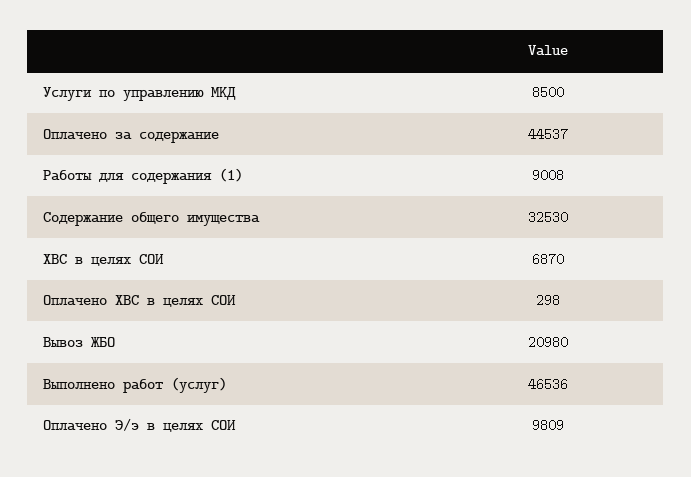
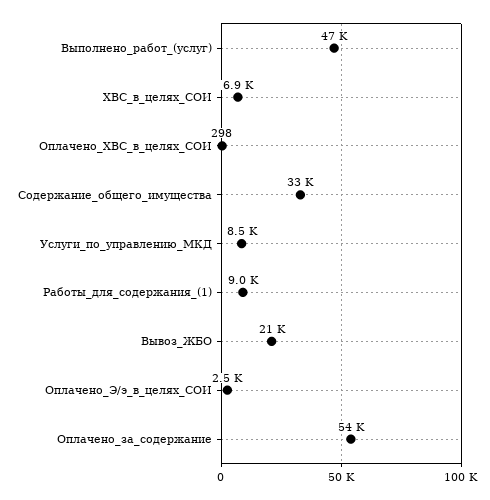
  {
    "Услуги по управлению МКД": 8500,
-   "Оплачено за содержание": 44537,
+   "Оплачено за содержание": 54000,
    "Работы для содержания (1)": 9008,
    "Содержание общего имущества": 32530,
    "ХВС в целях СОИ": 6870,
    "Оплачено ХВС в целях СОИ": 298,
    "Вывоз ЖБО": 20980,
    "Выполнено работ (услуг)": 46536,
-   "Оплачено Э/э в целях СОИ": 9809
+   "Оплачено Э/э в целях СОИ": 2500
  }

